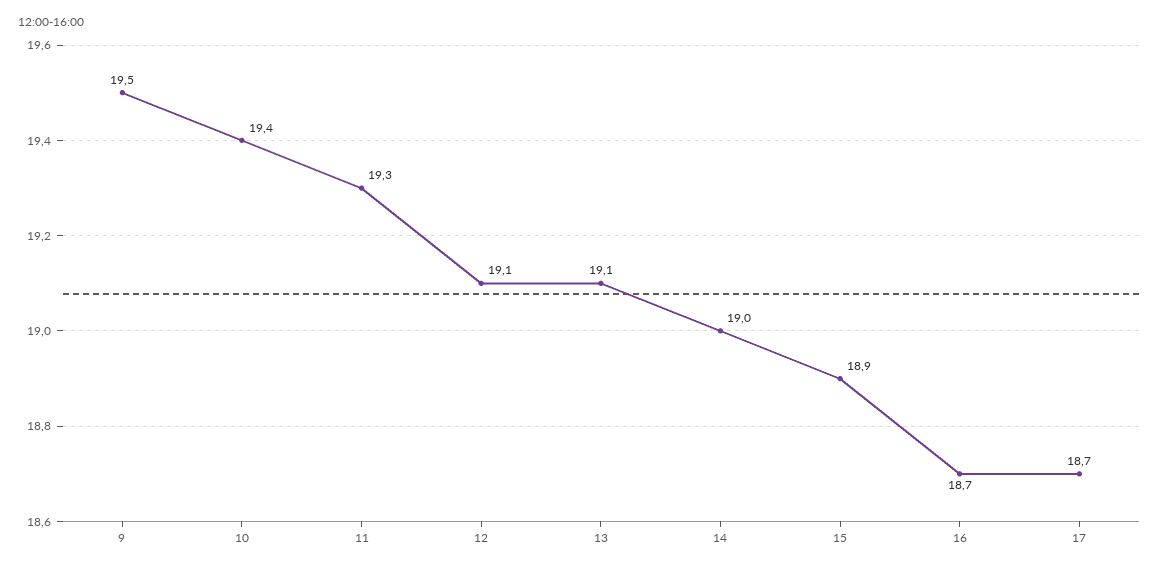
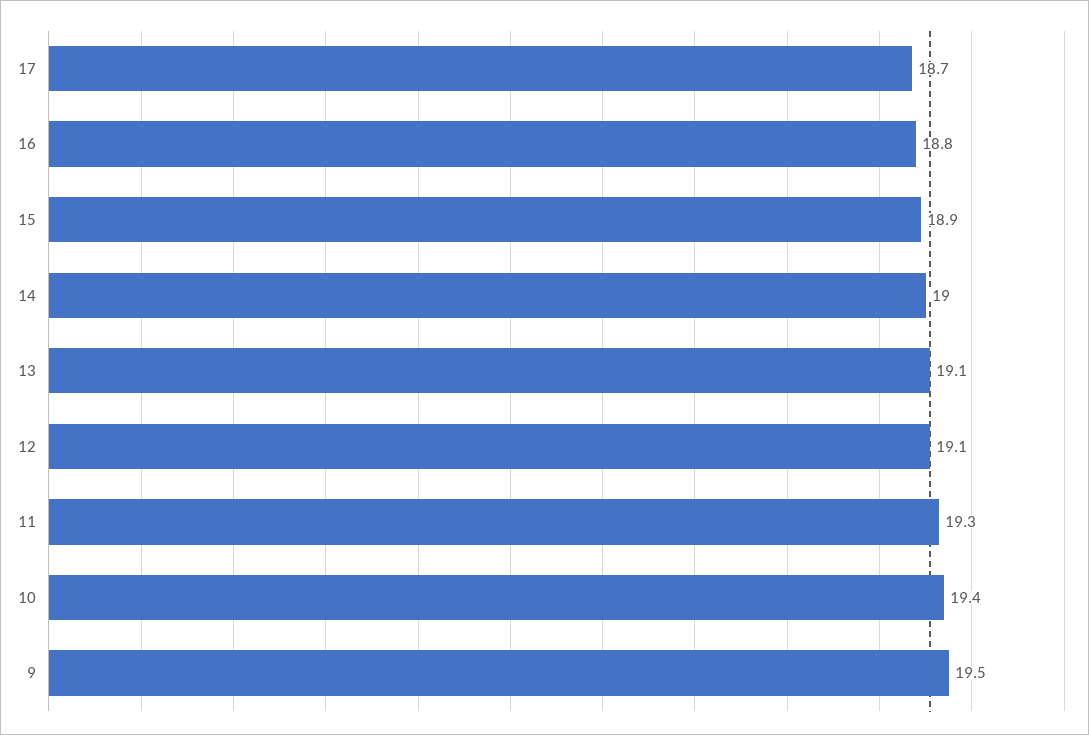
  {
    "9": 19.5,
    "10": 19.4,
    "11": 19.3,
    "12": 19.1,
    "13": 19.1,
    "14": 19,
    "15": 18.9,
-   "16": 18.7,
+   "16": 18.8,
    "17": 18.7
  }

